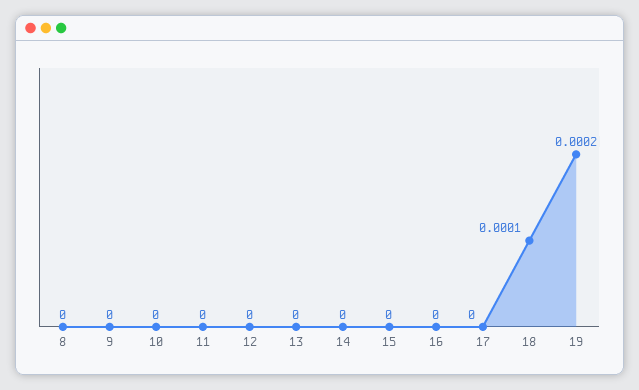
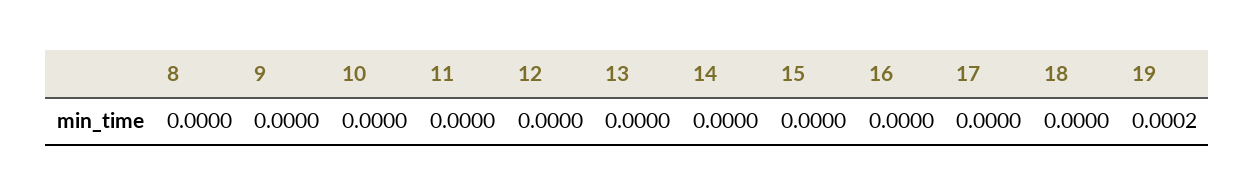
  {
    "8": 0,
    "9": 0,
    "10": 0,
    "11": 0,
    "12": 0,
    "13": 0,
    "14": 0,
    "15": 0,
    "16": 0,
    "17": 0,
-   "18": 0.0001,
+   "18": 0,
    "19": 0.0002
  }

